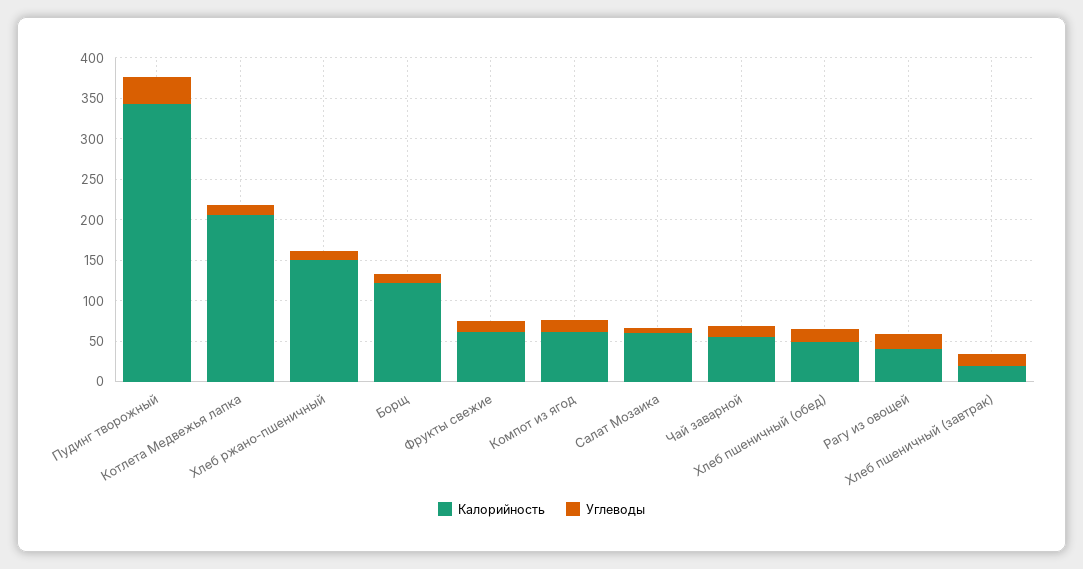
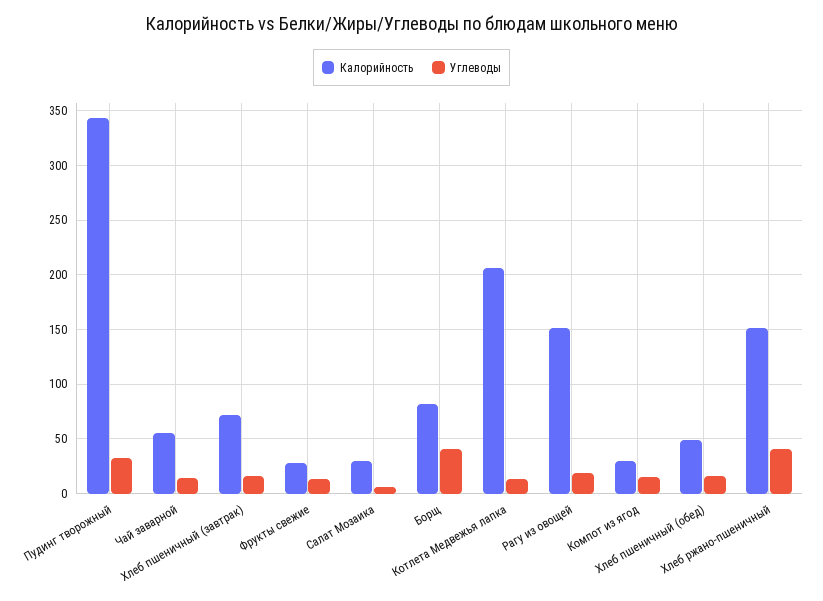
  {
    "Калорийность": {
      "Пудинг творожный": 340,
      "Котлета Медвежья лапка": 210,
      "Хлеб ржано-пшеничный": 150,
-     "Борщ": 120,
+     "Борщ": 80,
-     "Фрукты свежие": 60,
+     "Фрукты свежие": 30,
-     "Компот из ягод": 60,
+     "Компот из ягод": 30,
-     "Салат Мозаика": 60,
+     "Салат Мозаика": 30,
      "Чай заварной": 60,
      "Хлеб пшеничный (обед)": 50,
-     "Рагу из овощей": 40,
+     "Рагу из овощей": 150,
-     "Хлеб пшеничный (завтрак)": 20
+     "Хлеб пшеничный (завтрак)": 70
    },
    "Углеводы": {
      "Пудинг творожный": 30,
      "Котлета Медвежья лапка": 10,
-     "Хлеб ржано-пшеничный": 10,
+     "Хлеб ржано-пшеничный": 40,
-     "Борщ": 10,
+     "Борщ": 40,
      "Фрукты свежие": 10,
      "Компот из ягод": 20,
      "Салат Мозаика": 10,
      "Чай заварной": 10,
      "Хлеб пшеничный (обед)": 20,
      "Рагу из овощей": 20,
      "Хлеб пшеничный (завтрак)": 20
    }
  }

